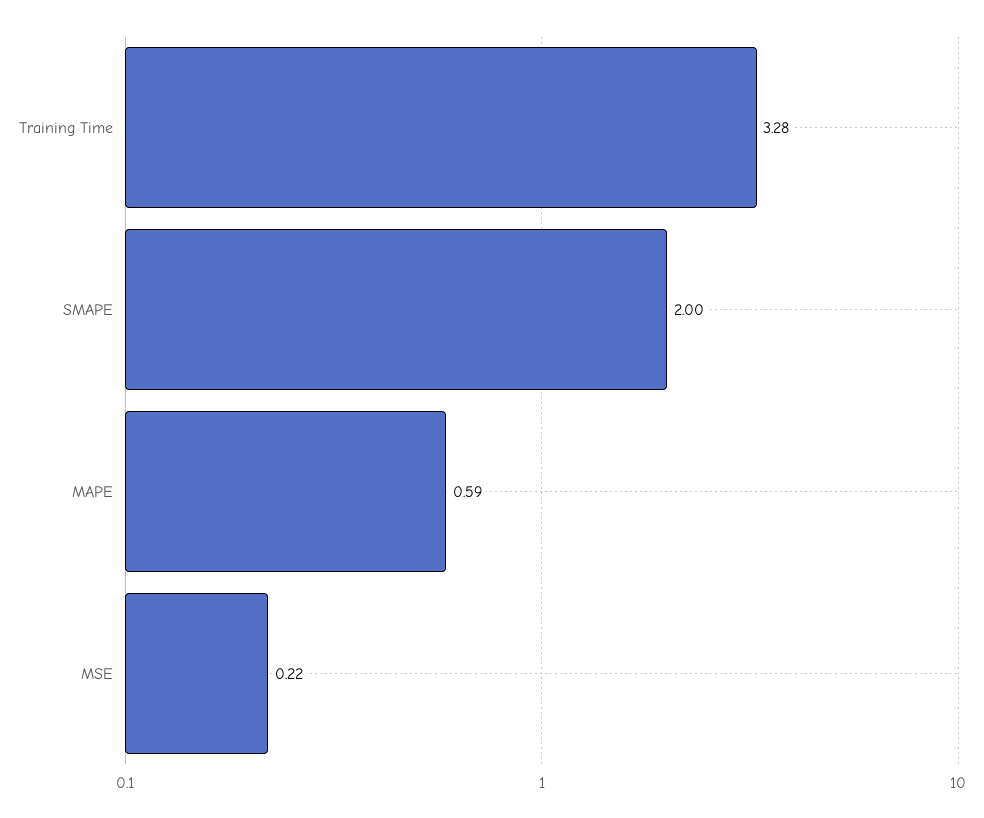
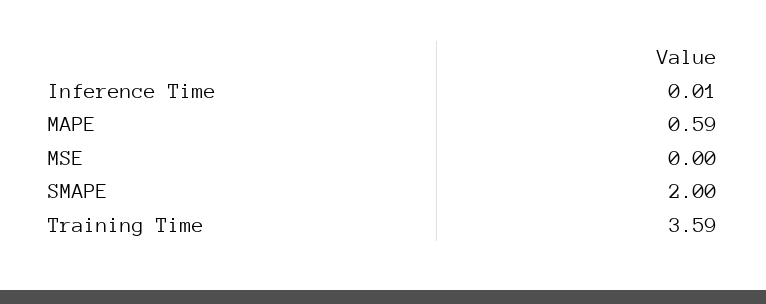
  {
-   "Training Time": 3.28,
+   "Training Time": 3.59,
    "SMAPE": 2,
    "MAPE": 0.59,
-   "MSE": 0.22
+   "MSE": 0,
+   "Inference Time": 0.01
  }

